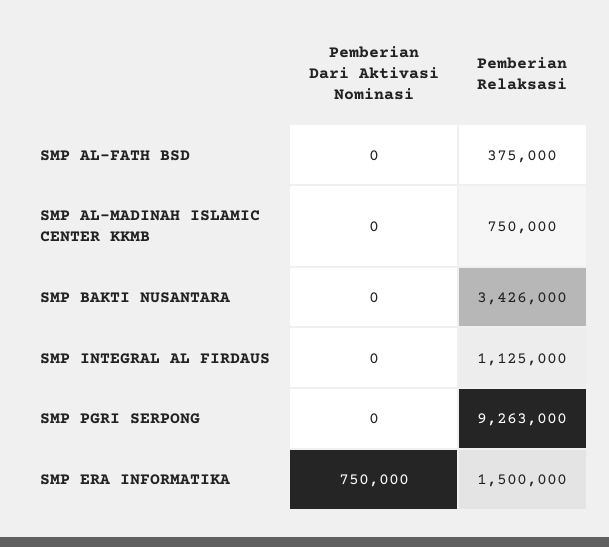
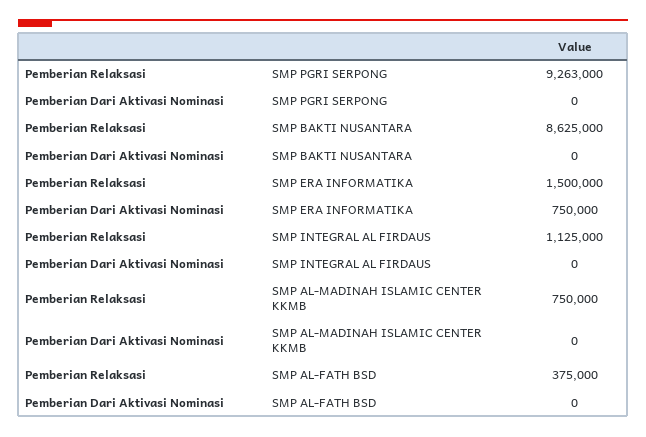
  {
    "Pemberian Dari Aktivasi Nominasi": {
      "SMP AL-FATH BSD": 0,
      "SMP AL-MADINAH ISLAMIC CENTER KKMB": 0,
      "SMP BAKTI NUSANTARA": 0,
      "SMP INTEGRAL AL FIRDAUS": 0,
      "SMP PGRI SERPONG": 0,
      "SMP ERA INFORMATIKA": 750000
    },
    "Pemberian Relaksasi": {
      "SMP AL-FATH BSD": 375000,
      "SMP AL-MADINAH ISLAMIC CENTER KKMB": 750000,
-     "SMP BAKTI NUSANTARA": 3426000,
+     "SMP BAKTI NUSANTARA": 8625000,
      "SMP INTEGRAL AL FIRDAUS": 1125000,
      "SMP PGRI SERPONG": 9263000,
      "SMP ERA INFORMATIKA": 1500000
    }
  }

